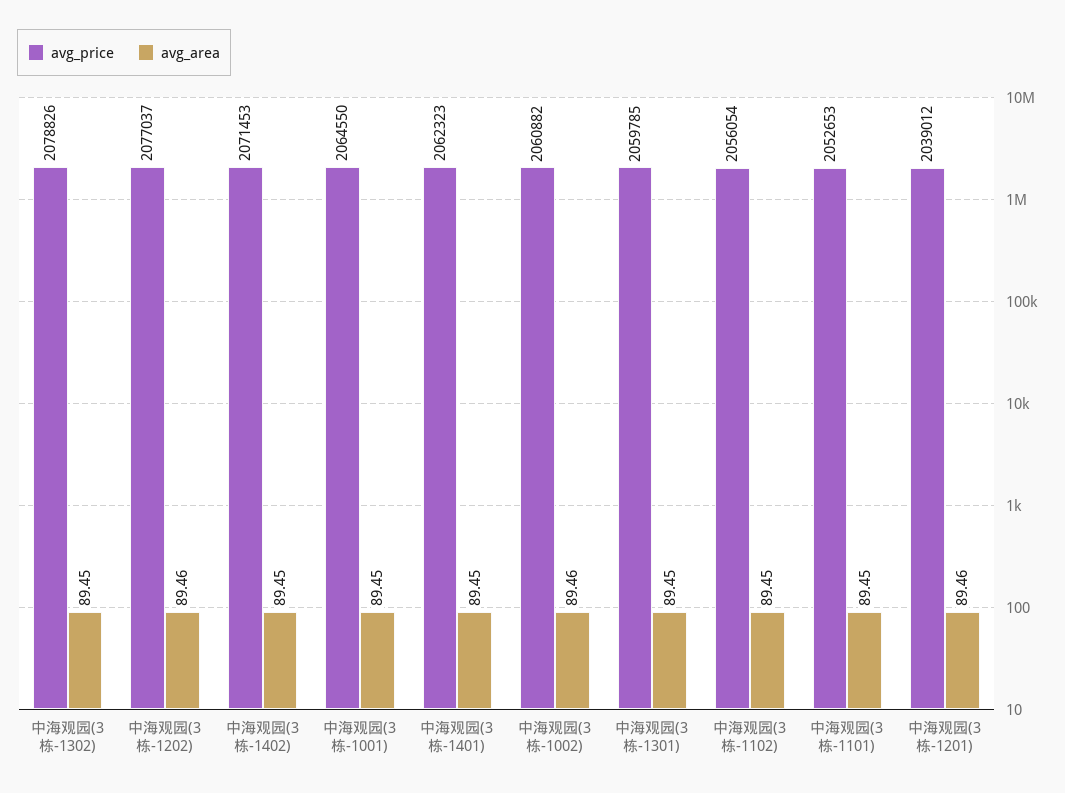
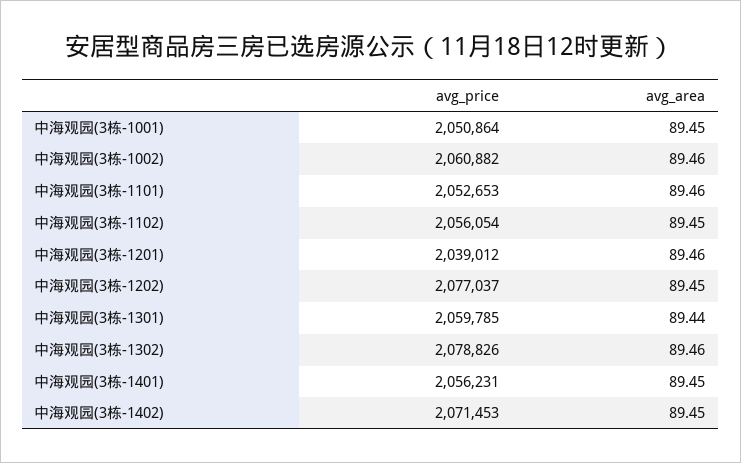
  {
    "avg_price": {
      "中海观园(3栋-1302)": 2078826,
      "中海观园(3栋-1202)": 2077037,
      "中海观园(3栋-1402)": 2071453,
-     "中海观园(3栋-1001)": 2064550,
+     "中海观园(3栋-1001)": 2050864,
-     "中海观园(3栋-1401)": 2062323,
+     "中海观园(3栋-1401)": 2056231,
      "中海观园(3栋-1002)": 2060882,
      "中海观园(3栋-1301)": 2059785,
      "中海观园(3栋-1102)": 2056054,
      "中海观园(3栋-1101)": 2052653,
      "中海观园(3栋-1201)": 2039012
    },
    "avg_area": {
-     "中海观园(3栋-1302)": 89.45,
+     "中海观园(3栋-1302)": 89.46,
-     "中海观园(3栋-1202)": 89.46,
+     "中海观园(3栋-1202)": 89.45,
      "中海观园(3栋-1402)": 89.45,
      "中海观园(3栋-1001)": 89.45,
      "中海观园(3栋-1401)": 89.45,
      "中海观园(3栋-1002)": 89.46,
-     "中海观园(3栋-1301)": 89.45,
+     "中海观园(3栋-1301)": 89.44,
      "中海观园(3栋-1102)": 89.45,
-     "中海观园(3栋-1101)": 89.45,
+     "中海观园(3栋-1101)": 89.46,
      "中海观园(3栋-1201)": 89.46
    }
  }

